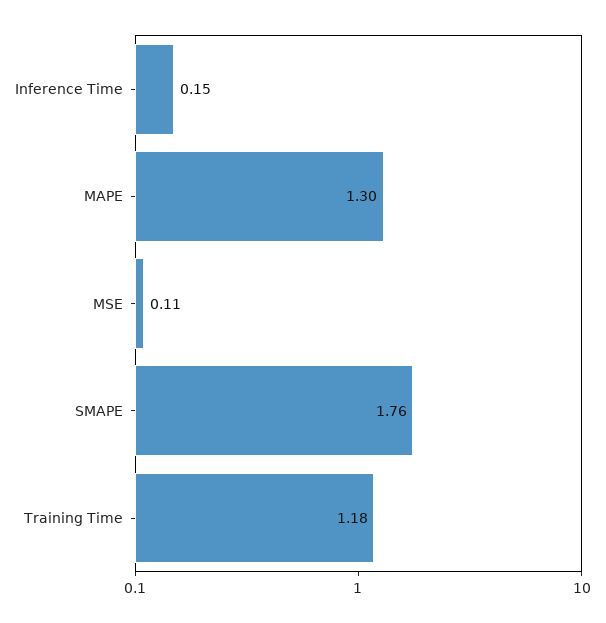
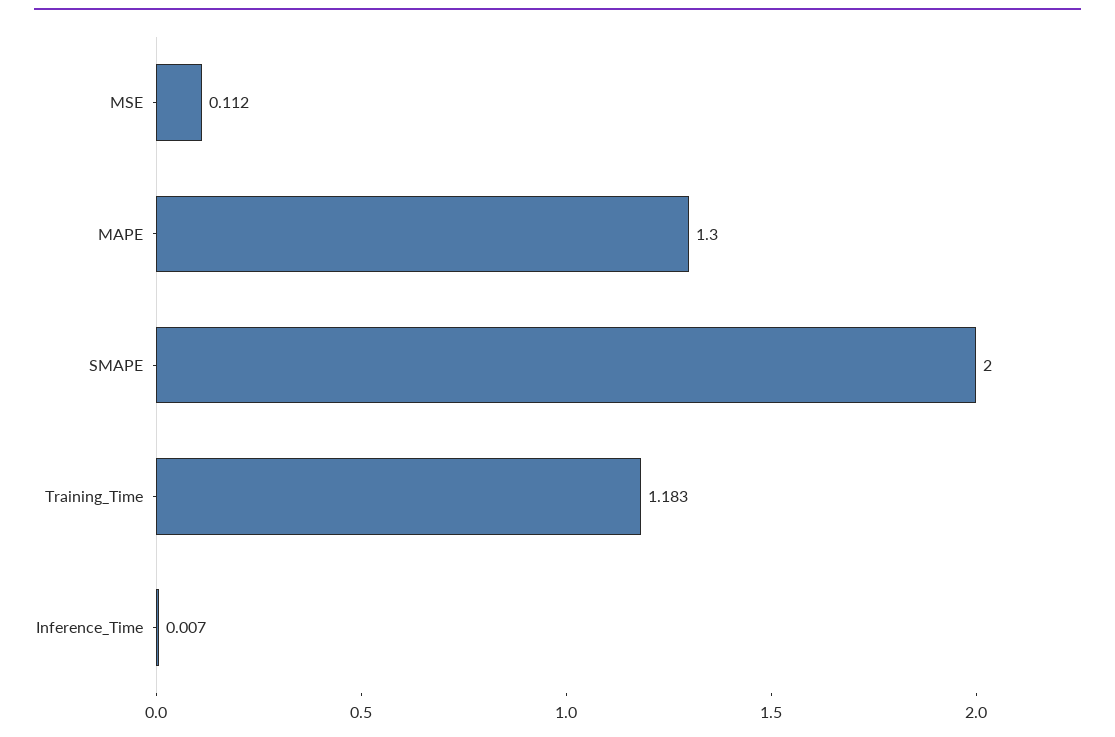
  {
-   "Inference Time": 0.15,
+   "Inference Time": 0.007,
    "MAPE": 1.3,
    "MSE": 0.112,
-   "SMAPE": 1.76,
+   "SMAPE": 2,
    "Training Time": 1.183
  }

